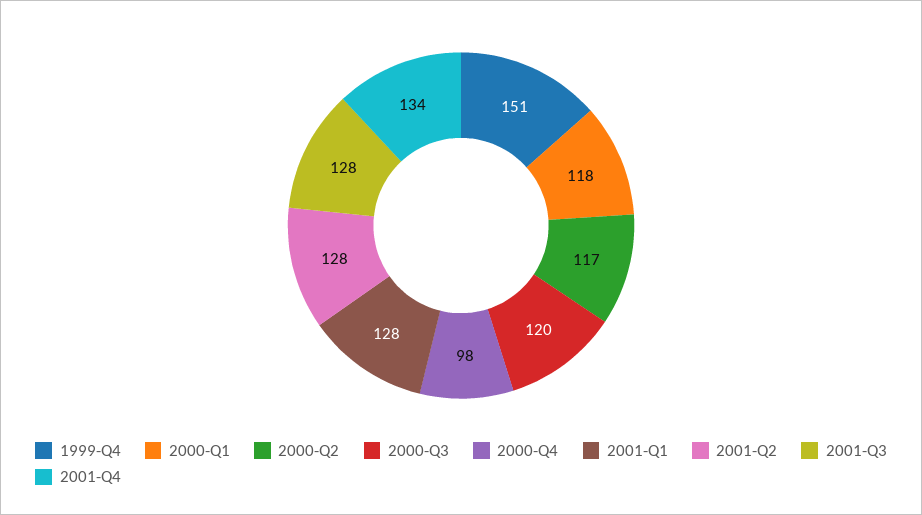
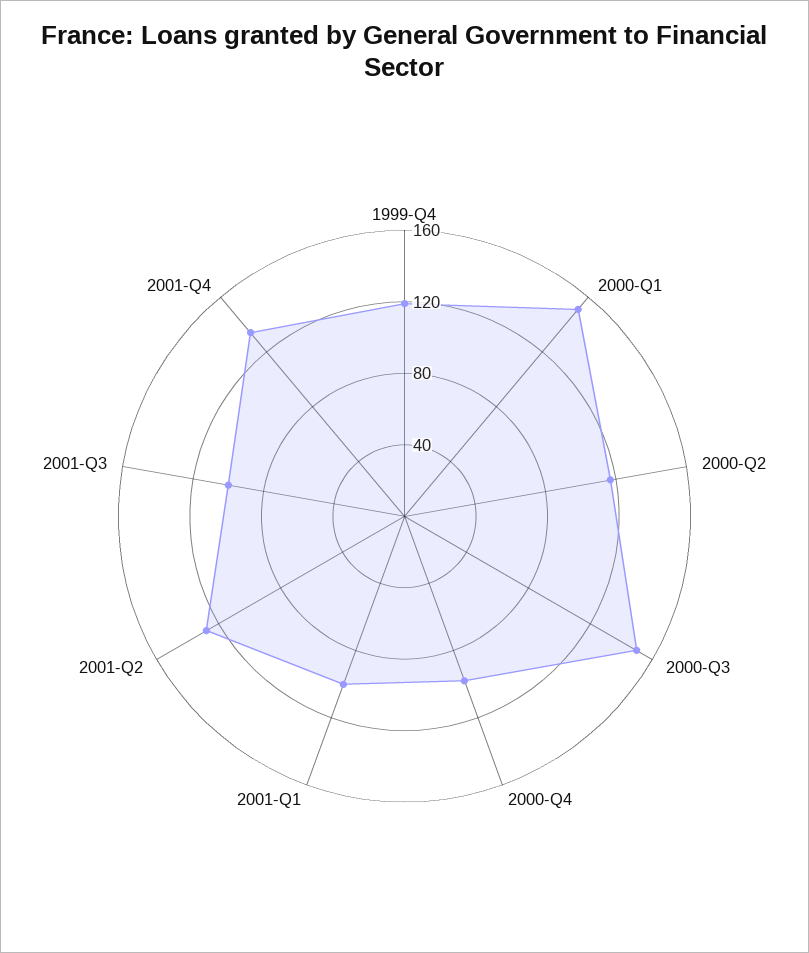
  {
-   "1999-Q4": 151,
+   "1999-Q4": 120,
-   "2000-Q1": 118,
+   "2000-Q1": 150,
    "2000-Q2": 117,
-   "2000-Q3": 120,
+   "2000-Q3": 150,
    "2000-Q4": 98,
-   "2001-Q1": 128,
+   "2001-Q1": 100,
    "2001-Q2": 128,
-   "2001-Q3": 128,
+   "2001-Q3": 100,
    "2001-Q4": 134
  }

